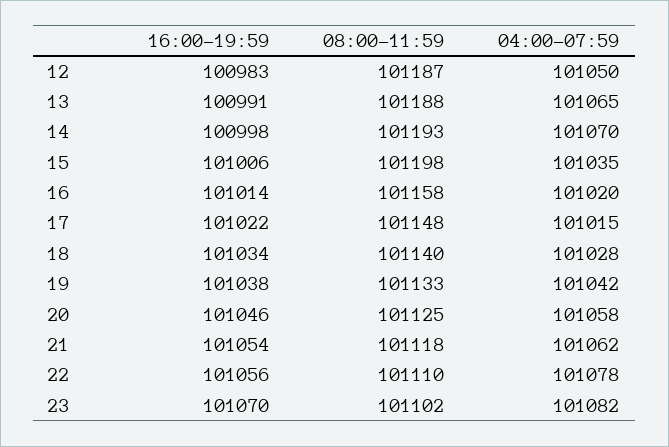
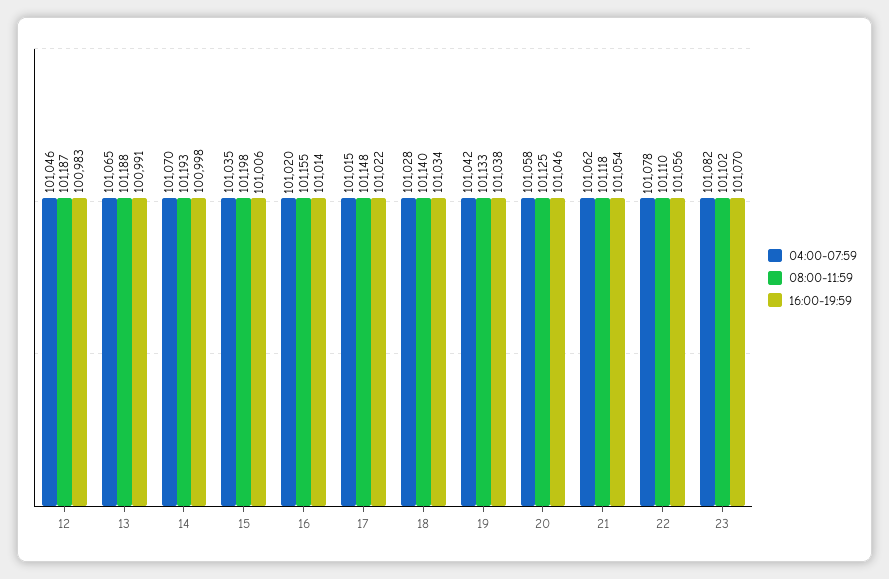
  {
    "16:00-19:59": {
      "12": 100983,
      "13": 100991,
      "14": 100998,
      "15": 101006,
      "16": 101014,
      "17": 101022,
      "18": 101034,
      "19": 101038,
      "20": 101046,
      "21": 101054,
      "22": 101056,
      "23": 101070
    },
    "08:00-11:59": {
      "12": 101187,
      "13": 101188,
      "14": 101193,
      "15": 101198,
-     "16": 101158,
+     "16": 101155,
      "17": 101148,
      "18": 101140,
      "19": 101133,
      "20": 101125,
      "21": 101118,
      "22": 101110,
      "23": 101102
    },
    "04:00-07:59": {
-     "12": 101050,
+     "12": 101046,
      "13": 101065,
      "14": 101070,
      "15": 101035,
      "16": 101020,
      "17": 101015,
      "18": 101028,
      "19": 101042,
      "20": 101058,
      "21": 101062,
      "22": 101078,
      "23": 101082
    }
  }

